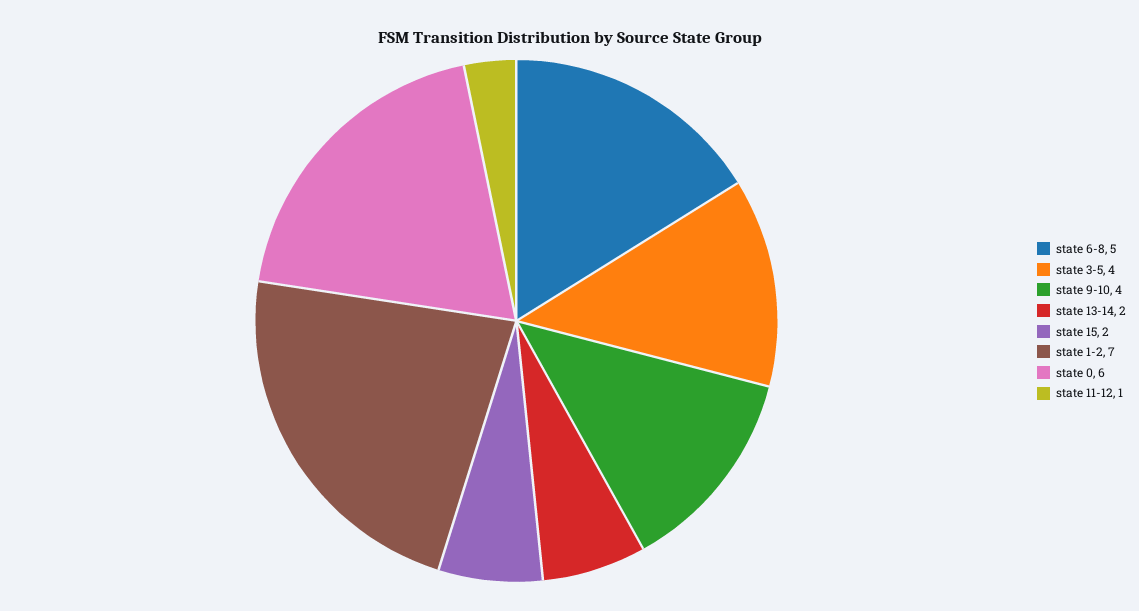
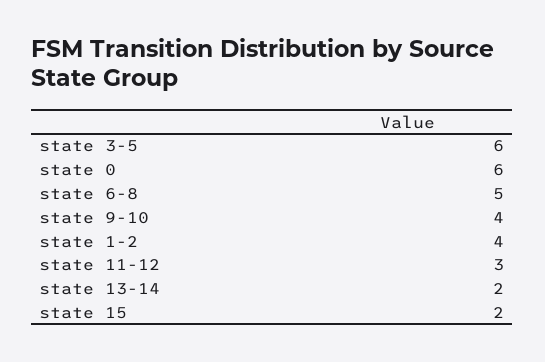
  {
    "state 6-8": 5,
-   "state 3-5": 4,
+   "state 3-5": 6,
    "state 9-10": 4,
    "state 13-14": 2,
    "state 15": 2,
-   "state 1-2": 7,
+   "state 1-2": 4,
    "state 0": 6,
-   "state 11-12": 1
+   "state 11-12": 3
  }

